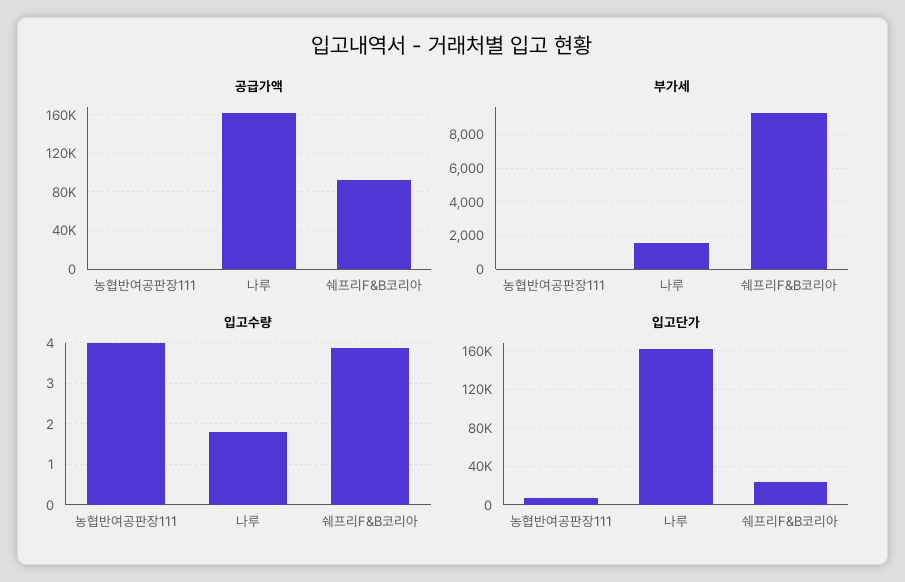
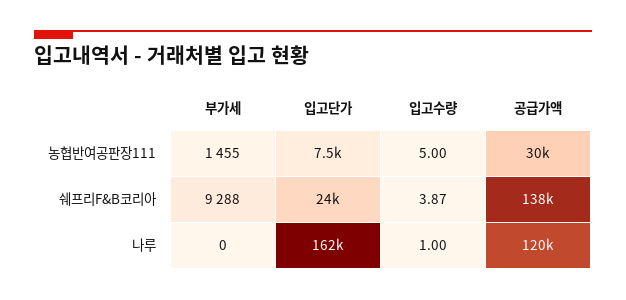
  {
    "공급가액": {
-     "농협반여공판장111": 0,
+     "농협반여공판장111": 30000,
-     "나루": 160000,
+     "나루": 120000,
-     "쉐프리F&B코리아": 90000
+     "쉐프리F&B코리아": 138000
    },
    "부가세": {
-     "농협반여공판장111": 0,
+     "농협반여공판장111": 1455,
-     "나루": 1500,
+     "나루": 0,
      "쉐프리F&B코리아": 9288
    },
    "입고수량": {
-     "농협반여공판장111": 4,
+     "농협반여공판장111": 5,
-     "나루": 1.8,
+     "나루": 1,
      "쉐프리F&B코리아": 3.87
    },
    "입고단가": {
      "농협반여공판장111": 7500,
      "나루": 162000,
      "쉐프리F&B코리아": 24000
    }
  }

